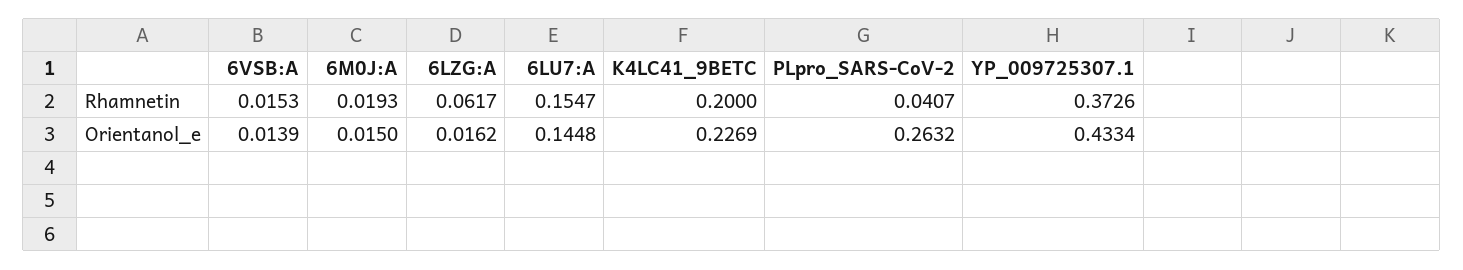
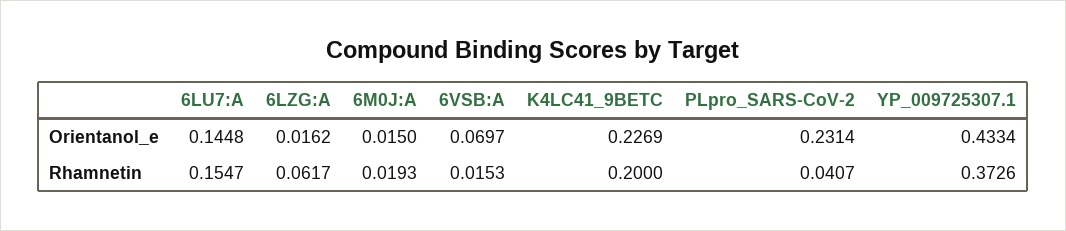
  {
    "6VSB:A": {
      "Rhamnetin": 0.0153,
-     "Orientanol_e": 0.0139
+     "Orientanol_e": 0.0697
    },
    "6M0J:A": {
      "Rhamnetin": 0.0193,
      "Orientanol_e": 0.015
    },
    "6LZG:A": {
      "Rhamnetin": 0.0617,
      "Orientanol_e": 0.0162
    },
    "6LU7:A": {
      "Rhamnetin": 0.1547,
      "Orientanol_e": 0.1448
    },
    "K4LC41_9BETC": {
      "Rhamnetin": 0.2,
      "Orientanol_e": 0.2269
    },
    "PLpro_SARS-CoV-2": {
      "Rhamnetin": 0.0407,
-     "Orientanol_e": 0.2632
+     "Orientanol_e": 0.2314
    },
    "YP_009725307.1": {
      "Rhamnetin": 0.3726,
      "Orientanol_e": 0.4334
    }
  }

